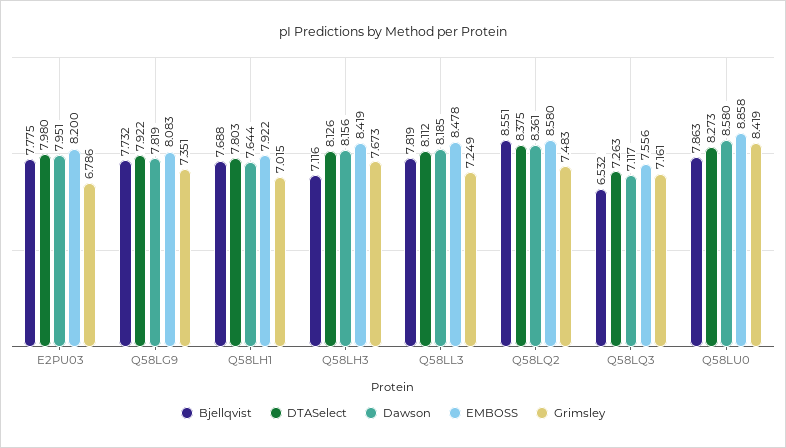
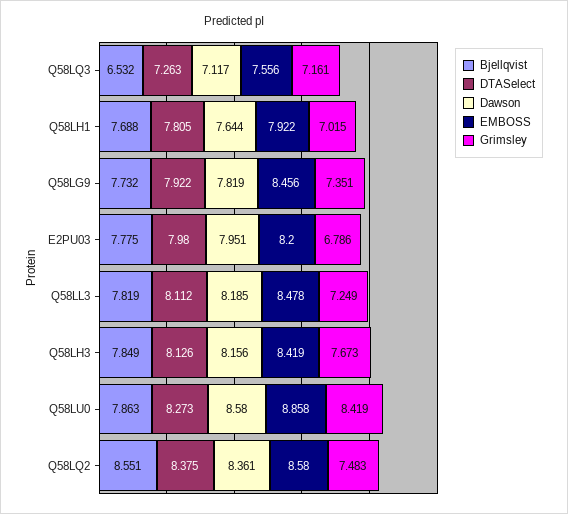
  {
    "Bjellqvist": {
      "E2PU03": 7.775,
      "Q58LG9": 7.732,
      "Q58LH1": 7.688,
-     "Q58LH3": 7.116,
+     "Q58LH3": 7.849,
      "Q58LL3": 7.819,
      "Q58LQ2": 8.551,
      "Q58LQ3": 6.532,
      "Q58LU0": 7.863
    },
    "DTASelect": {
      "E2PU03": 7.98,
      "Q58LG9": 7.922,
-     "Q58LH1": 7.803,
+     "Q58LH1": 7.805,
      "Q58LH3": 8.126,
      "Q58LL3": 8.112,
      "Q58LQ2": 8.375,
      "Q58LQ3": 7.263,
      "Q58LU0": 8.273
    },
    "Dawson": {
      "E2PU03": 7.951,
      "Q58LG9": 7.819,
      "Q58LH1": 7.644,
      "Q58LH3": 8.156,
      "Q58LL3": 8.185,
      "Q58LQ2": 8.361,
      "Q58LQ3": 7.117,
      "Q58LU0": 8.58
    },
    "EMBOSS": {
      "E2PU03": 8.2,
-     "Q58LG9": 8.083,
+     "Q58LG9": 8.456,
      "Q58LH1": 7.922,
      "Q58LH3": 8.419,
      "Q58LL3": 8.478,
      "Q58LQ2": 8.58,
      "Q58LQ3": 7.556,
      "Q58LU0": 8.858
    },
    "Grimsley": {
      "E2PU03": 6.786,
      "Q58LG9": 7.351,
      "Q58LH1": 7.015,
      "Q58LH3": 7.673,
      "Q58LL3": 7.249,
      "Q58LQ2": 7.483,
      "Q58LQ3": 7.161,
      "Q58LU0": 8.419
    }
  }

